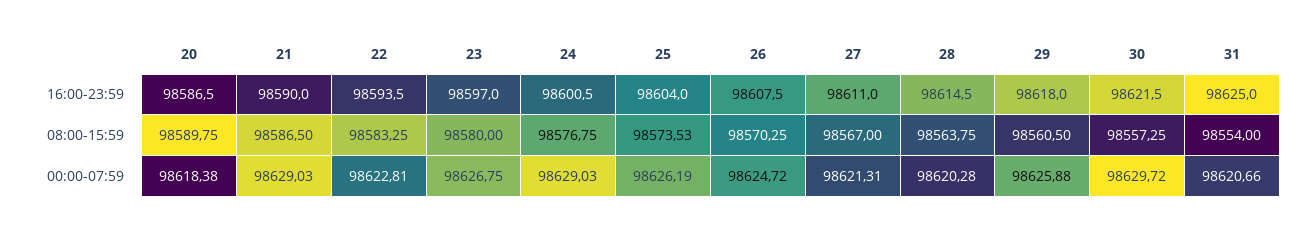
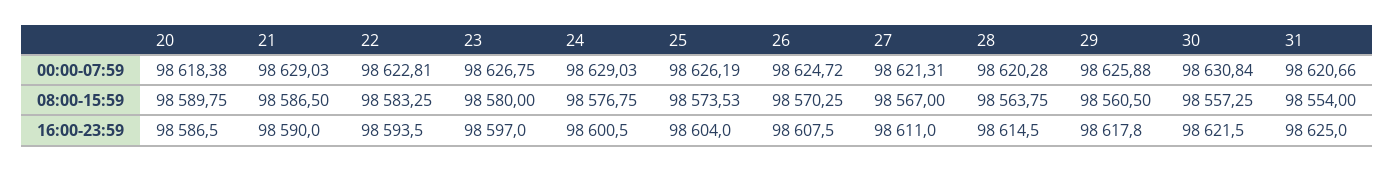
  {
    "20": {
      "16:00-23:59": 98586.5,
      "08:00-15:59": 98589.75,
      "00:00-07:59": 98618.38
    },
    "21": {
      "16:00-23:59": 98590,
      "08:00-15:59": 98586.5,
      "00:00-07:59": 98629.03
    },
    "22": {
      "16:00-23:59": 98593.5,
      "08:00-15:59": 98583.25,
      "00:00-07:59": 98622.81
    },
    "23": {
      "16:00-23:59": 98597,
      "08:00-15:59": 98580,
      "00:00-07:59": 98626.75
    },
    "24": {
      "16:00-23:59": 98600.5,
      "08:00-15:59": 98576.75,
      "00:00-07:59": 98629.03
    },
    "25": {
      "16:00-23:59": 98604,
      "08:00-15:59": 98573.53,
      "00:00-07:59": 98626.19
    },
    "26": {
      "16:00-23:59": 98607.5,
      "08:00-15:59": 98570.25,
      "00:00-07:59": 98624.72
    },
    "27": {
      "16:00-23:59": 98611,
      "08:00-15:59": 98567,
      "00:00-07:59": 98621.31
    },
    "28": {
      "16:00-23:59": 98614.5,
      "08:00-15:59": 98563.75,
      "00:00-07:59": 98620.28
    },
    "29": {
-     "16:00-23:59": 98618,
+     "16:00-23:59": 98617.8,
      "08:00-15:59": 98560.5,
      "00:00-07:59": 98625.88
    },
    "30": {
      "16:00-23:59": 98621.5,
      "08:00-15:59": 98557.25,
-     "00:00-07:59": 98629.72
+     "00:00-07:59": 98630.84
    },
    "31": {
      "16:00-23:59": 98625,
      "08:00-15:59": 98554,
      "00:00-07:59": 98620.66
    }
  }

